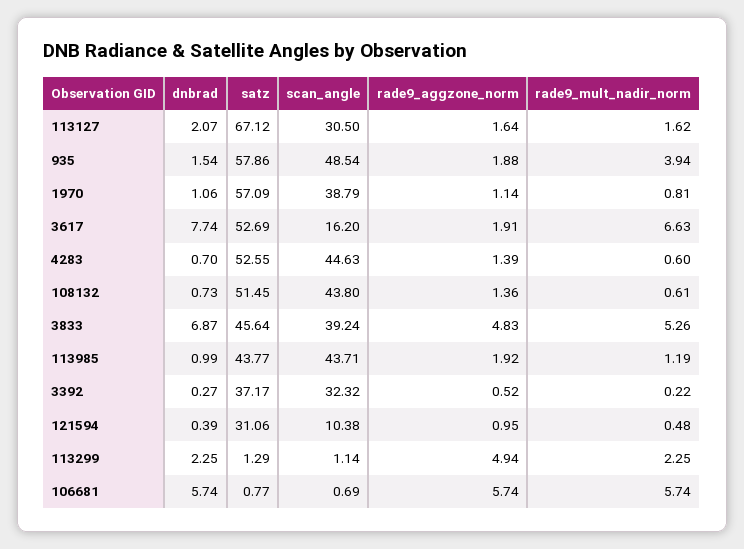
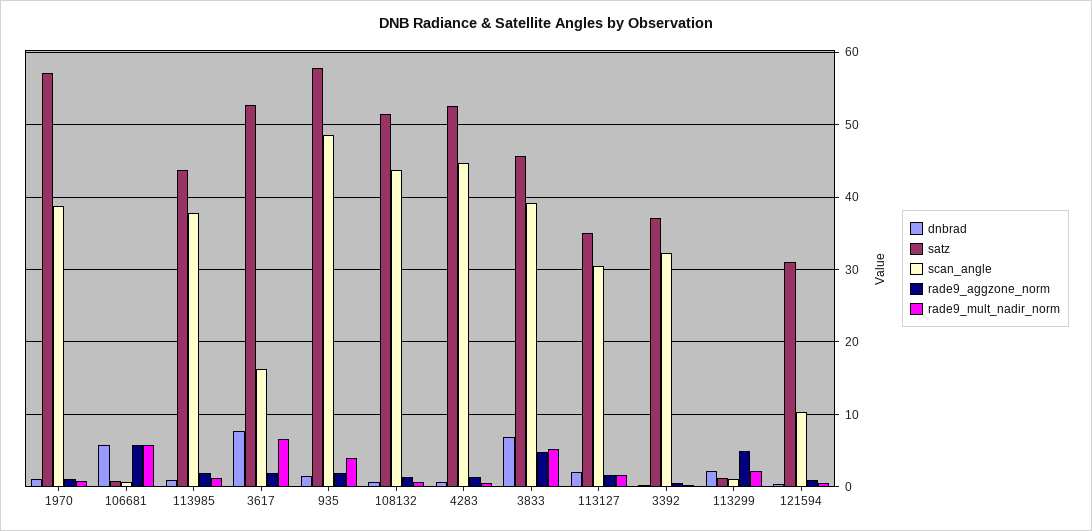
  {
    "dnbrad": {
      "113127": 2.07,
      "935": 1.54,
      "1970": 1.06,
      "3617": 7.74,
      "4283": 0.7,
      "108132": 0.73,
      "3833": 6.87,
      "113985": 0.99,
      "3392": 0.27,
      "121594": 0.39,
      "113299": 2.25,
      "106681": 5.74
    },
    "satz": {
-     "113127": 67.12,
+     "113127": 35,
      "935": 57.86,
      "1970": 57.09,
      "3617": 52.69,
      "4283": 52.55,
      "108132": 51.45,
      "3833": 45.64,
      "113985": 43.77,
      "3392": 37.17,
      "121594": 31.06,
      "113299": 1.29,
      "106681": 0.77
    },
    "scan_angle": {
      "113127": 30.5,
      "935": 48.54,
      "1970": 38.79,
      "3617": 16.2,
      "4283": 44.63,
      "108132": 43.8,
      "3833": 39.24,
-     "113985": 43.71,
+     "113985": 38,
      "3392": 32.32,
      "121594": 10.38,
      "113299": 1.14,
      "106681": 0.69
    },
    "rade9_aggzone_norm": {
      "113127": 1.64,
      "935": 1.88,
      "1970": 1.14,
      "3617": 1.91,
      "4283": 1.39,
      "108132": 1.36,
      "3833": 4.83,
      "113985": 1.92,
      "3392": 0.52,
      "121594": 0.95,
      "113299": 4.94,
      "106681": 5.74
    },
    "rade9_mult_nadir_norm": {
      "113127": 1.62,
      "935": 3.94,
      "1970": 0.81,
      "3617": 6.63,
      "4283": 0.6,
      "108132": 0.61,
      "3833": 5.26,
      "113985": 1.19,
      "3392": 0.22,
      "121594": 0.48,
      "113299": 2.25,
      "106681": 5.74
    }
  }

